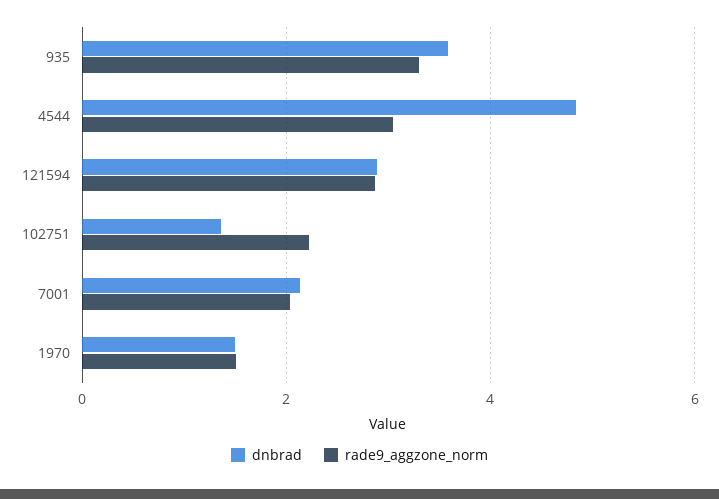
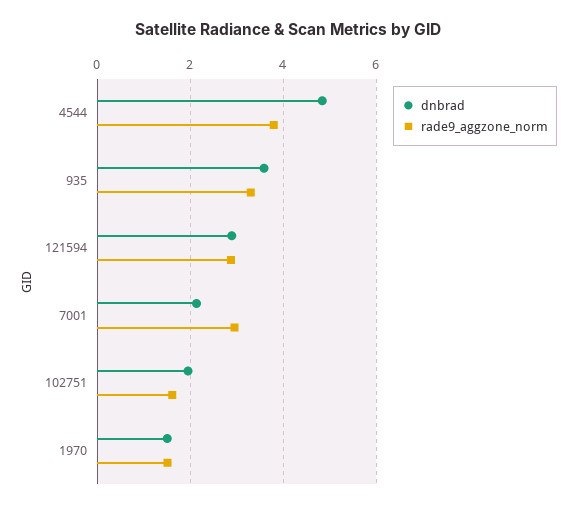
  {
    "dnbrad": {
      "935": 3.6,
      "4544": 4.8,
      "121594": 2.8,
-     "102751": 1.4,
+     "102751": 2,
      "7001": 2.2,
      "1970": 1.6
    },
    "rade9_aggzone_norm": {
      "935": 3.2,
-     "4544": 3,
+     "4544": 3.8,
      "121594": 2.8,
-     "102751": 2.2,
+     "102751": 1.6,
-     "7001": 2,
+     "7001": 3,
      "1970": 1.6
    }
  }

